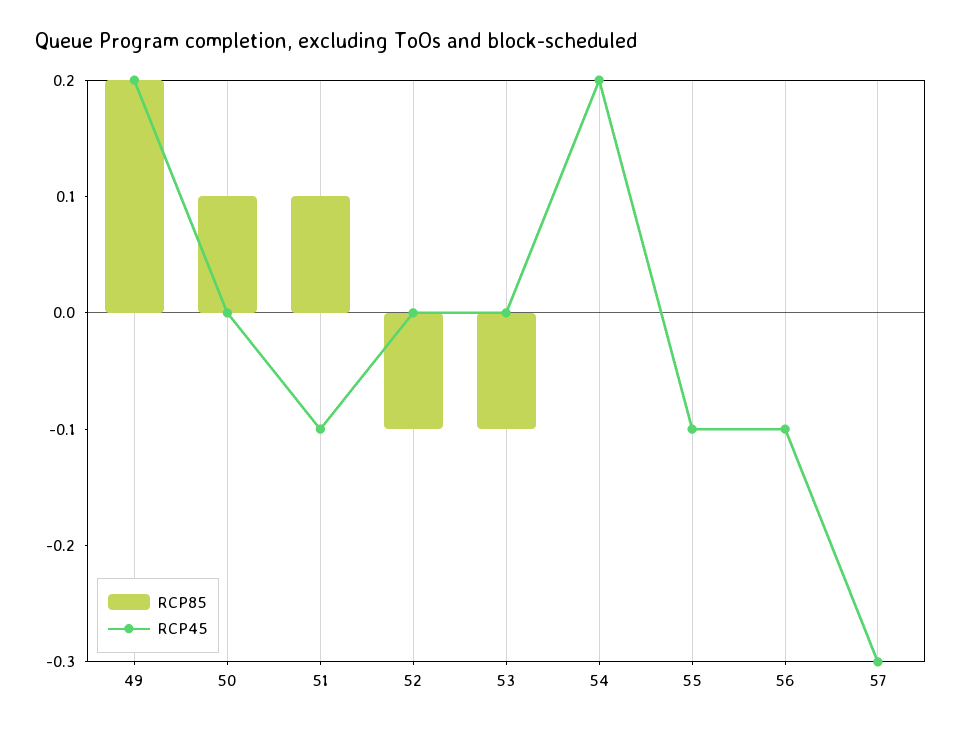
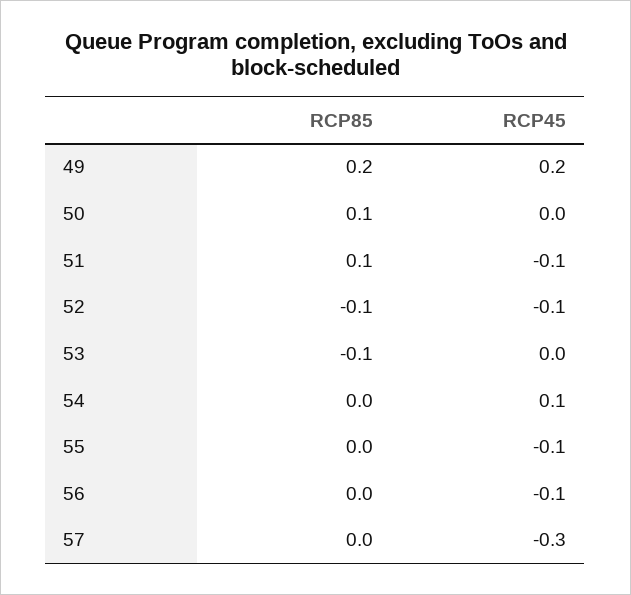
  {
    "RCP85": {
      "49": 0.2,
      "50": 0.1,
      "51": 0.1,
      "52": -0.1,
      "53": -0.1,
      "54": 0,
      "55": 0,
      "56": 0,
      "57": 0
    },
    "RCP45": {
      "49": 0.2,
      "50": 0,
      "51": -0.1,
-     "52": 0,
+     "52": -0.1,
      "53": 0,
-     "54": 0.2,
+     "54": 0.1,
      "55": -0.1,
      "56": -0.1,
      "57": -0.3
    }
  }

